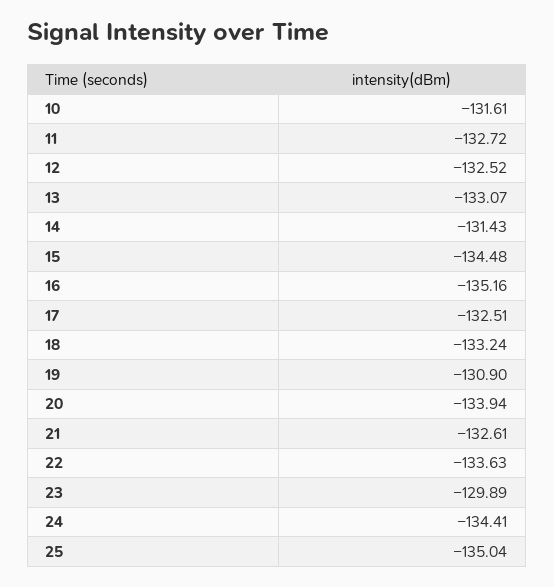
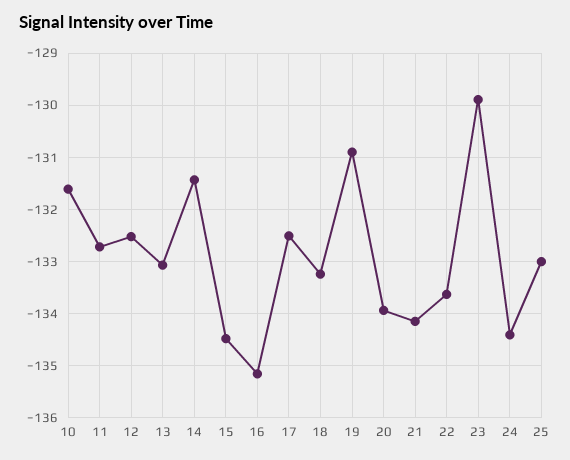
  {
    "10": -131.61,
    "11": -132.72,
    "12": -132.52,
    "13": -133.07,
    "14": -131.43,
    "15": -134.48,
    "16": -135.16,
    "17": -132.51,
    "18": -133.24,
    "19": -130.9,
    "20": -133.94,
-   "21": -132.61,
+   "21": -134.2,
    "22": -133.63,
    "23": -129.89,
    "24": -134.41,
-   "25": -135.04
+   "25": -133
  }

